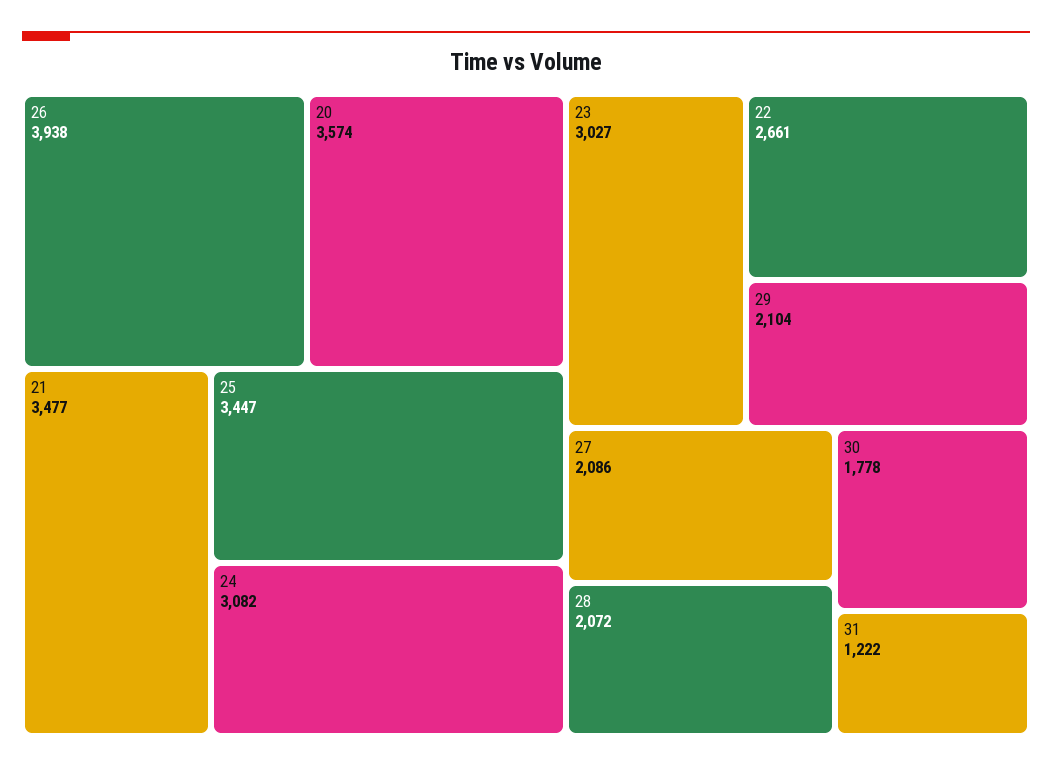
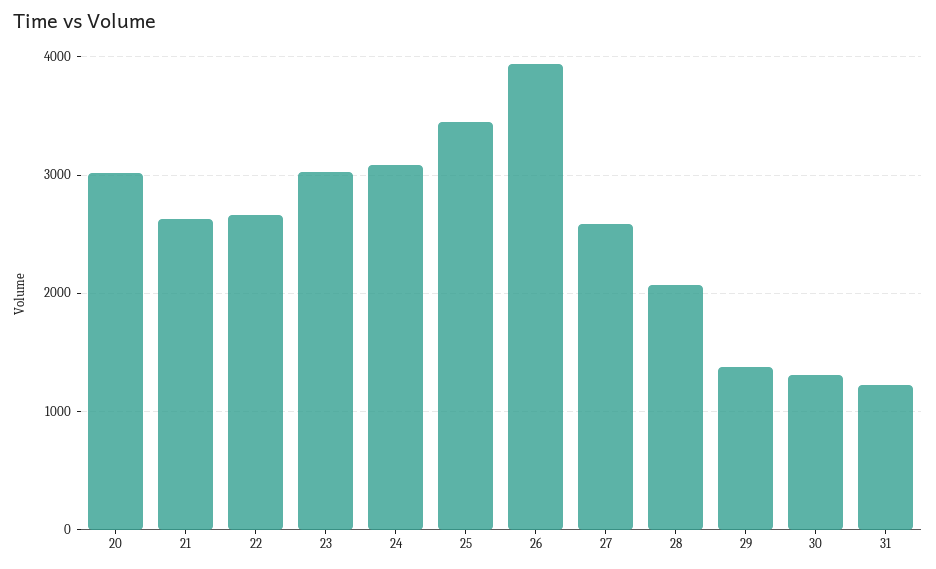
  {
    "26": 3938,
-   "20": 3574,
+   "20": 3000,
-   "21": 3477,
+   "21": 2600,
    "25": 3447,
    "24": 3082,
    "23": 3027,
    "22": 2661,
-   "29": 2104,
+   "29": 1400,
-   "27": 2086,
+   "27": 2600,
    "28": 2072,
-   "30": 1778,
+   "30": 1300,
    "31": 1222
  }

